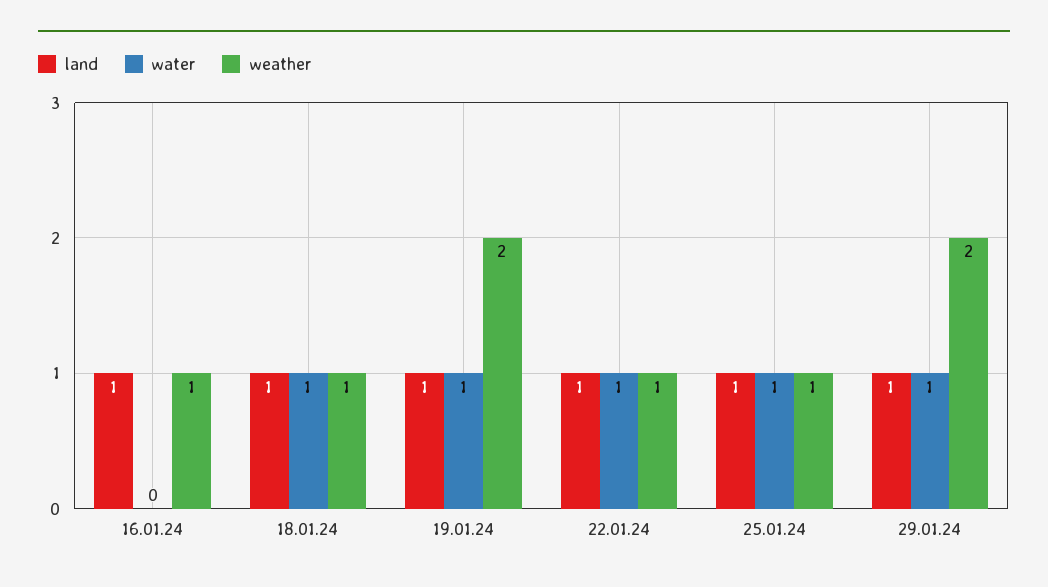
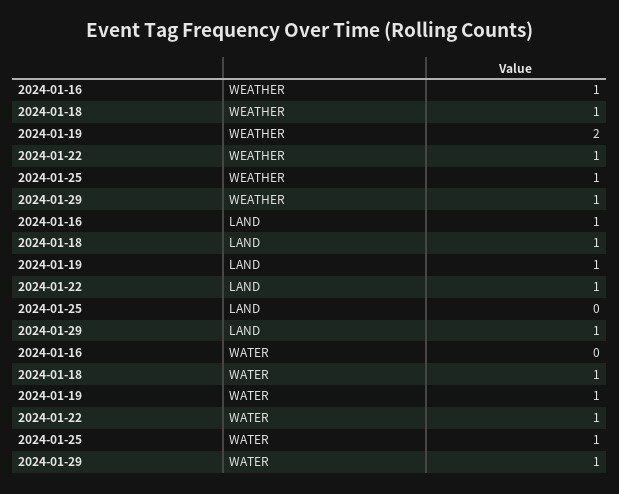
  {
    "land": {
      "16.01.24": 1,
      "18.01.24": 1,
      "19.01.24": 1,
      "22.01.24": 1,
-     "25.01.24": 1,
+     "25.01.24": 0,
      "29.01.24": 1
    },
    "water": {
      "16.01.24": 0,
      "18.01.24": 1,
      "19.01.24": 1,
      "22.01.24": 1,
      "25.01.24": 1,
      "29.01.24": 1
    },
    "weather": {
      "16.01.24": 1,
      "18.01.24": 1,
      "19.01.24": 2,
      "22.01.24": 1,
      "25.01.24": 1,
-     "29.01.24": 2
+     "29.01.24": 1
    }
  }

